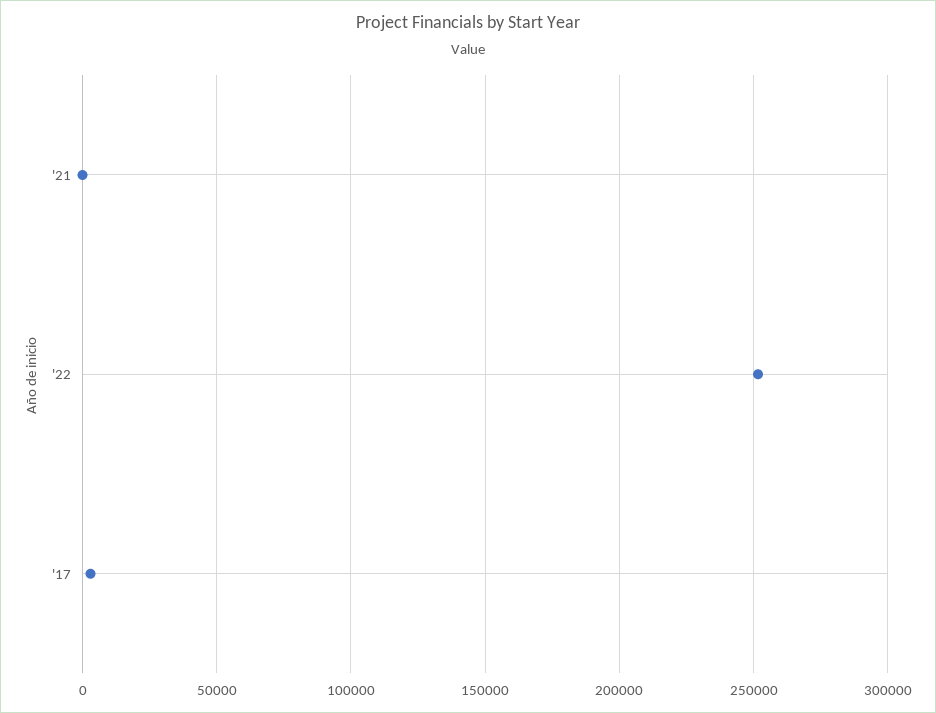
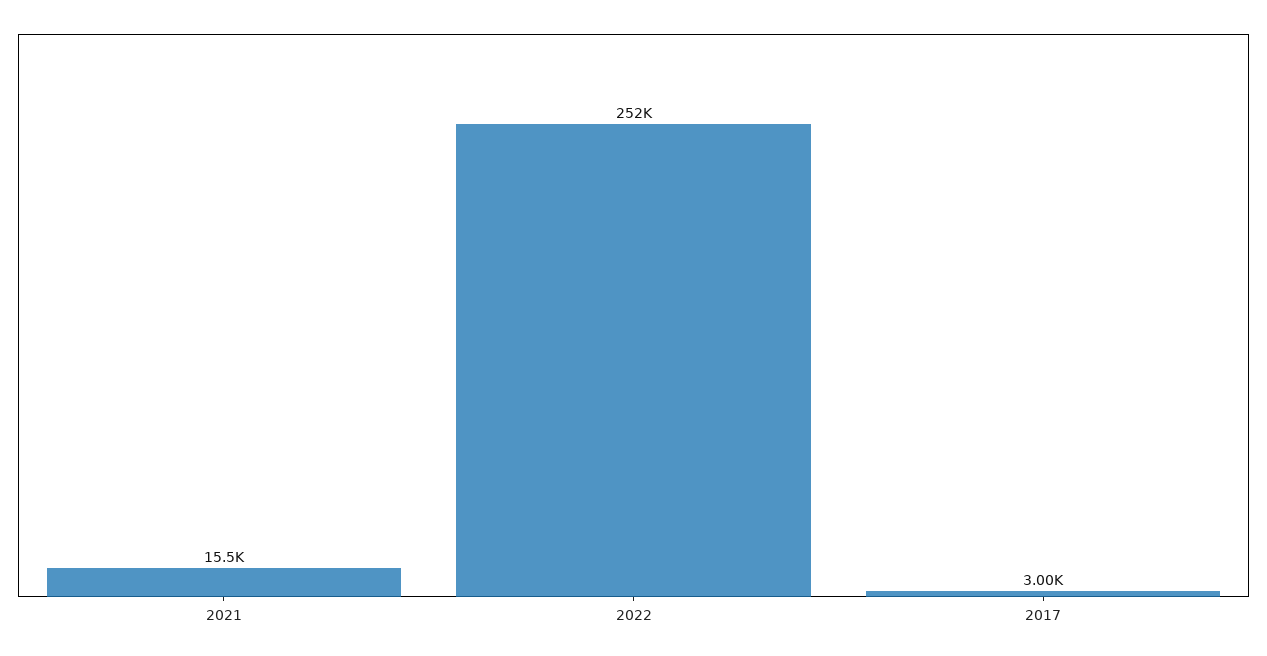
  {
-   "'21": 0,
+   "'21": 15500,
    "'22": 252000,
    "'17": 3000
  }

